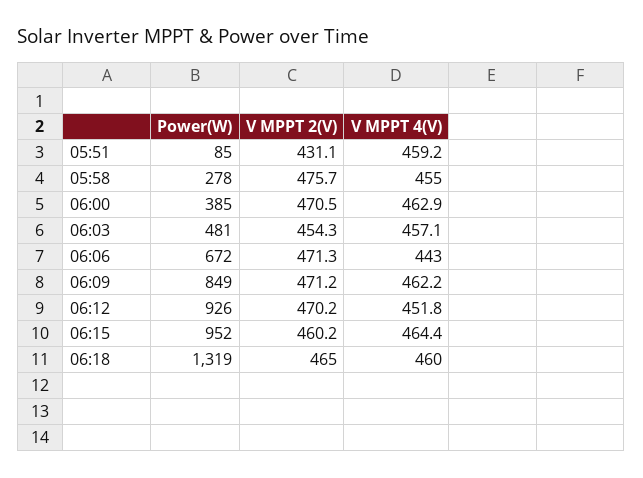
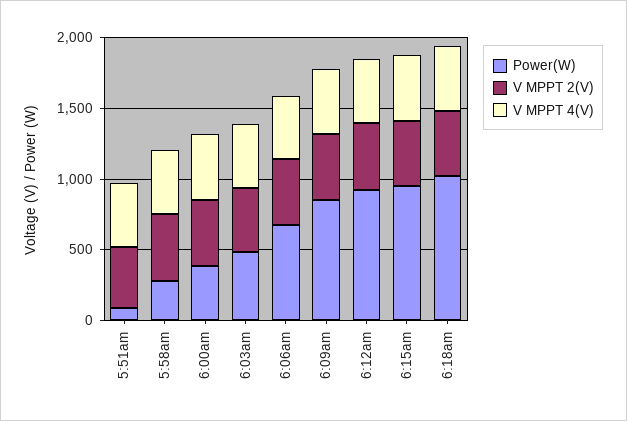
  {
    "Power(W)": {
      "05:51": 85,
      "05:58": 278,
      "06:00": 385,
      "06:03": 481,
      "06:06": 672,
      "06:09": 849,
      "06:12": 926,
      "06:15": 952,
-     "06:18": 1319
+     "06:18": 1000
    },
    "V MPPT 2(V)": {
      "05:51": 431.1,
      "05:58": 475.7,
      "06:00": 470.5,
      "06:03": 454.3,
      "06:06": 471.3,
      "06:09": 471.2,
      "06:12": 470.2,
      "06:15": 460.2,
      "06:18": 465
    },
    "V MPPT 4(V)": {
      "05:51": 459.2,
      "05:58": 455,
      "06:00": 462.9,
      "06:03": 457.1,
      "06:06": 443,
      "06:09": 462.2,
      "06:12": 451.8,
      "06:15": 464.4,
      "06:18": 460
    }
  }

